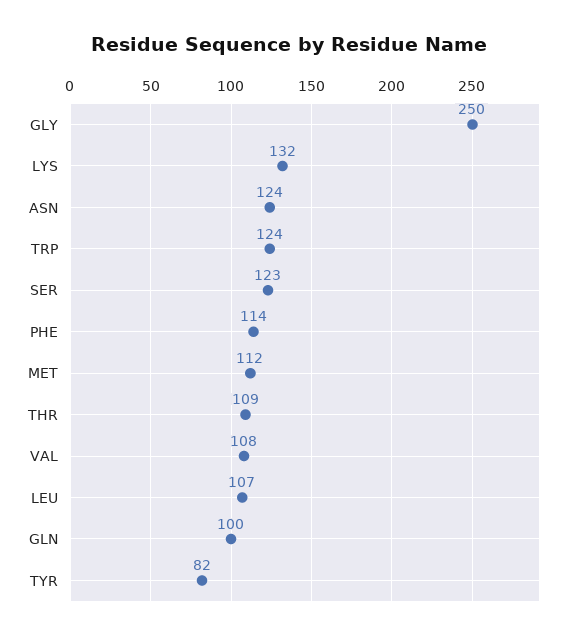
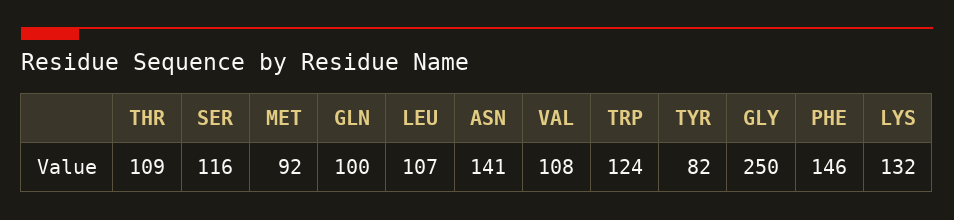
  {
    "GLY": 250,
    "LYS": 132,
-   "ASN": 124,
+   "ASN": 141,
    "TRP": 124,
-   "SER": 123,
+   "SER": 116,
-   "PHE": 114,
+   "PHE": 146,
-   "MET": 112,
+   "MET": 92,
    "THR": 109,
    "VAL": 108,
    "LEU": 107,
    "GLN": 100,
    "TYR": 82
  }

